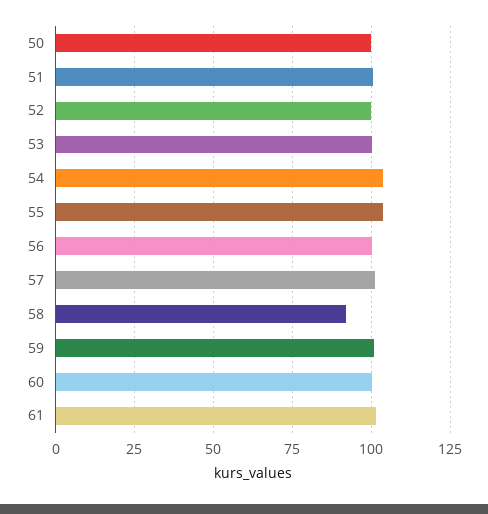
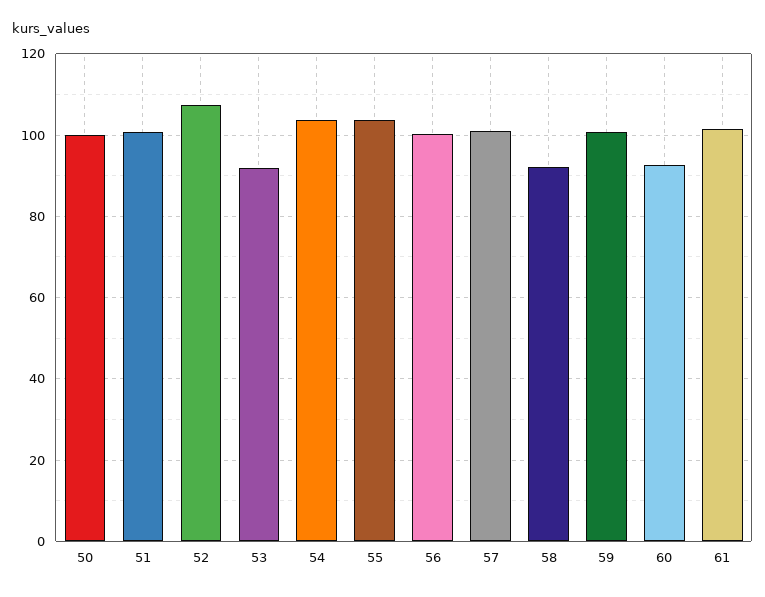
  {
    "50": 100,
    "51": 100,
-   "52": 100,
+   "52": 108,
-   "53": 100,
+   "53": 92,
    "54": 104,
    "55": 104,
    "56": 100,
    "57": 102,
    "58": 92,
    "59": 100,
-   "60": 100,
+   "60": 92,
    "61": 102
  }

